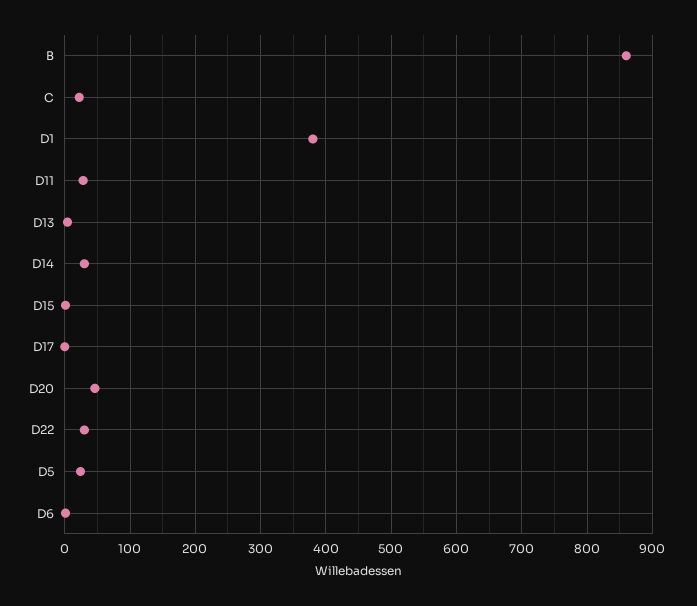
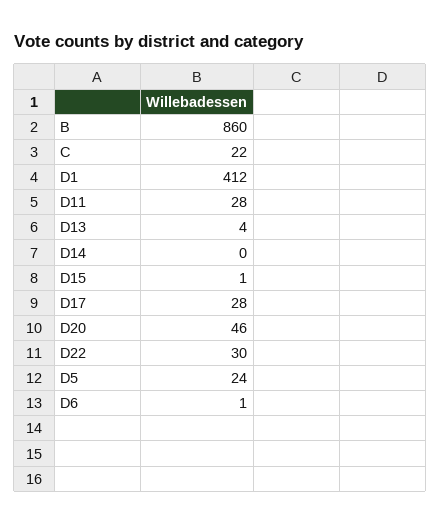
  {
    "B": 860,
    "C": 22,
-   "D1": 380,
+   "D1": 412,
    "D11": 28,
    "D13": 4,
-   "D14": 30,
+   "D14": 0,
    "D15": 1,
-   "D17": 0,
+   "D17": 28,
    "D20": 46,
    "D22": 30,
    "D5": 24,
    "D6": 1
  }

